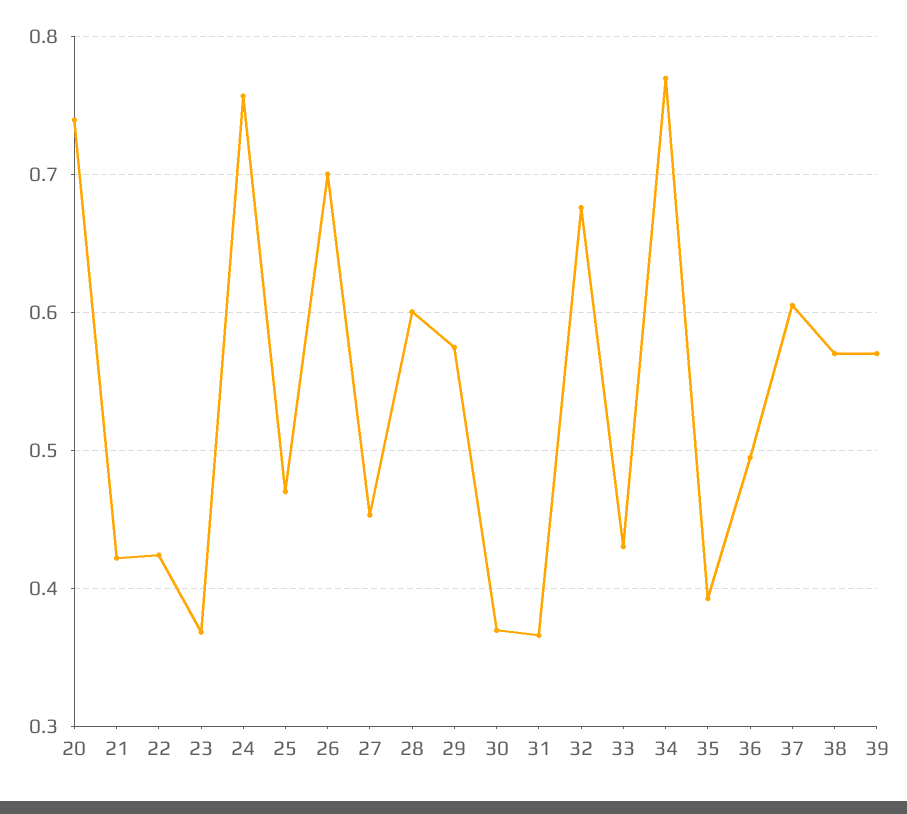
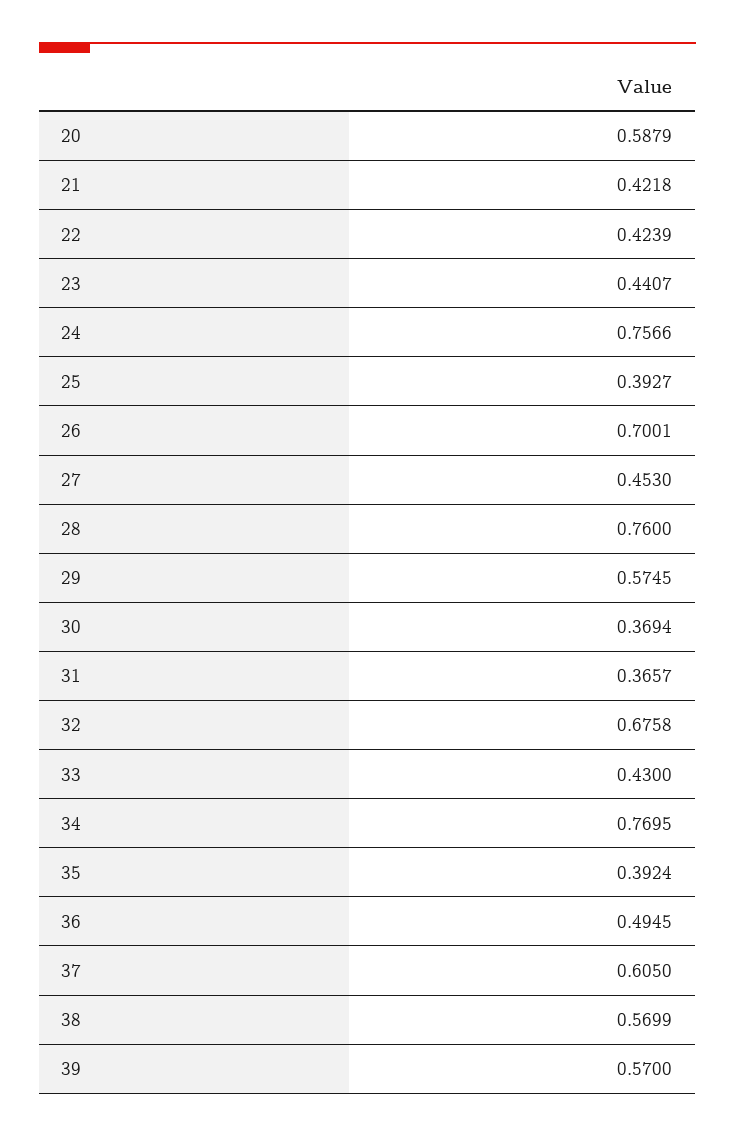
  {
-   "20": 0.74,
+   "20": 0.5879,
    "21": 0.4218,
    "22": 0.4239,
-   "23": 0.37,
+   "23": 0.4407,
    "24": 0.7566,
-   "25": 0.47,
+   "25": 0.3927,
    "26": 0.7001,
    "27": 0.453,
-   "28": 0.6,
+   "28": 0.76,
    "29": 0.5745,
    "30": 0.3694,
    "31": 0.3657,
    "32": 0.6758,
    "33": 0.43,
    "34": 0.7695,
    "35": 0.3924,
    "36": 0.4945,
    "37": 0.605,
    "38": 0.5699,
    "39": 0.57
  }

